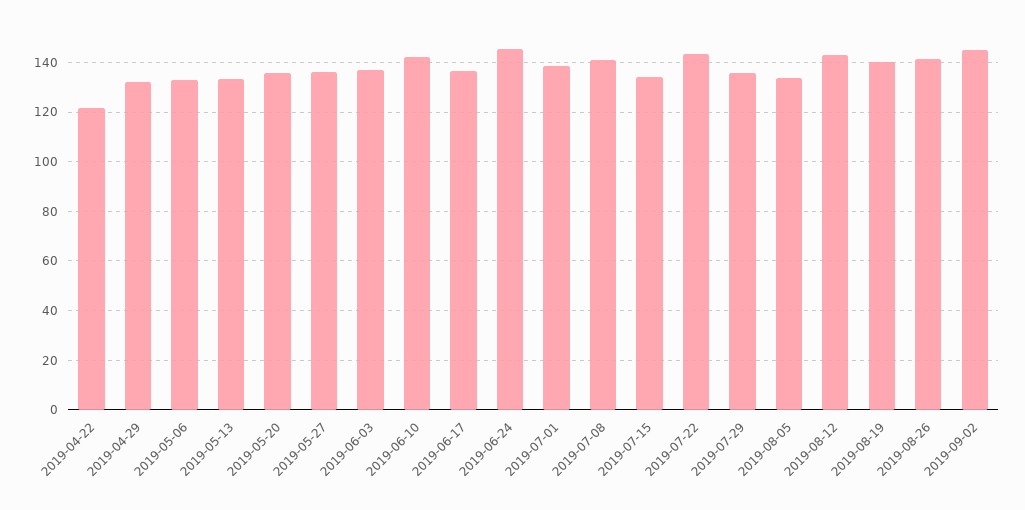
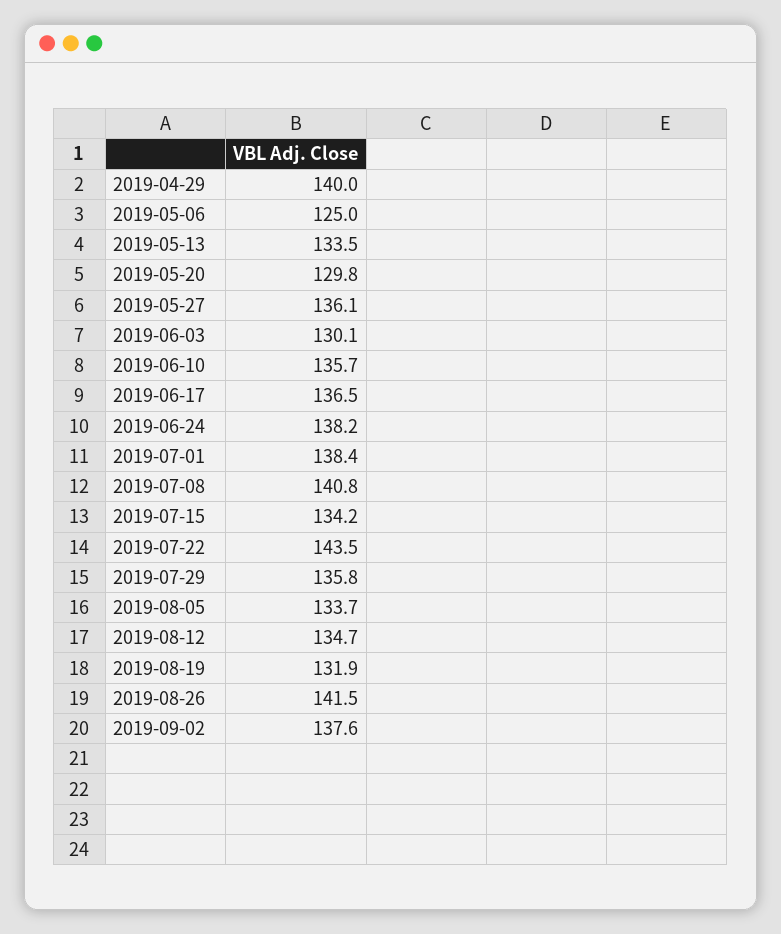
  {
-   "2019-04-22": 122.5,
-   "2019-04-29": 132.5,
+   "2019-04-29": 140,
-   "2019-05-06": 132.5,
+   "2019-05-06": 125,
    "2019-05-13": 133.5,
-   "2019-05-20": 135,
+   "2019-05-20": 129.8,
    "2019-05-27": 136.1,
-   "2019-06-03": 137.5,
+   "2019-06-03": 130.1,
-   "2019-06-10": 142.5,
+   "2019-06-10": 135.7,
    "2019-06-17": 136.5,
-   "2019-06-24": 145,
+   "2019-06-24": 138.2,
    "2019-07-01": 138.4,
    "2019-07-08": 140.8,
    "2019-07-15": 134.2,
    "2019-07-22": 143.5,
    "2019-07-29": 135.8,
    "2019-08-05": 133.7,
-   "2019-08-12": 142.5,
+   "2019-08-12": 134.7,
-   "2019-08-19": 140,
+   "2019-08-19": 131.9,
    "2019-08-26": 141.5,
-   "2019-09-02": 145
+   "2019-09-02": 137.6
  }

